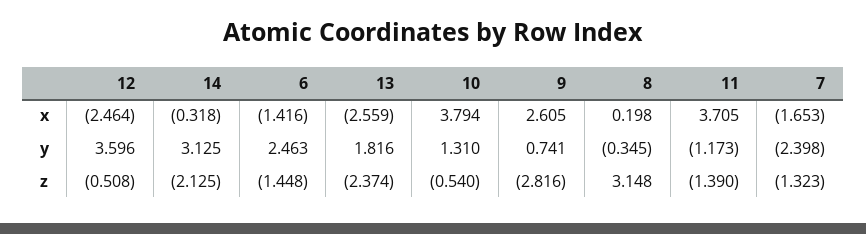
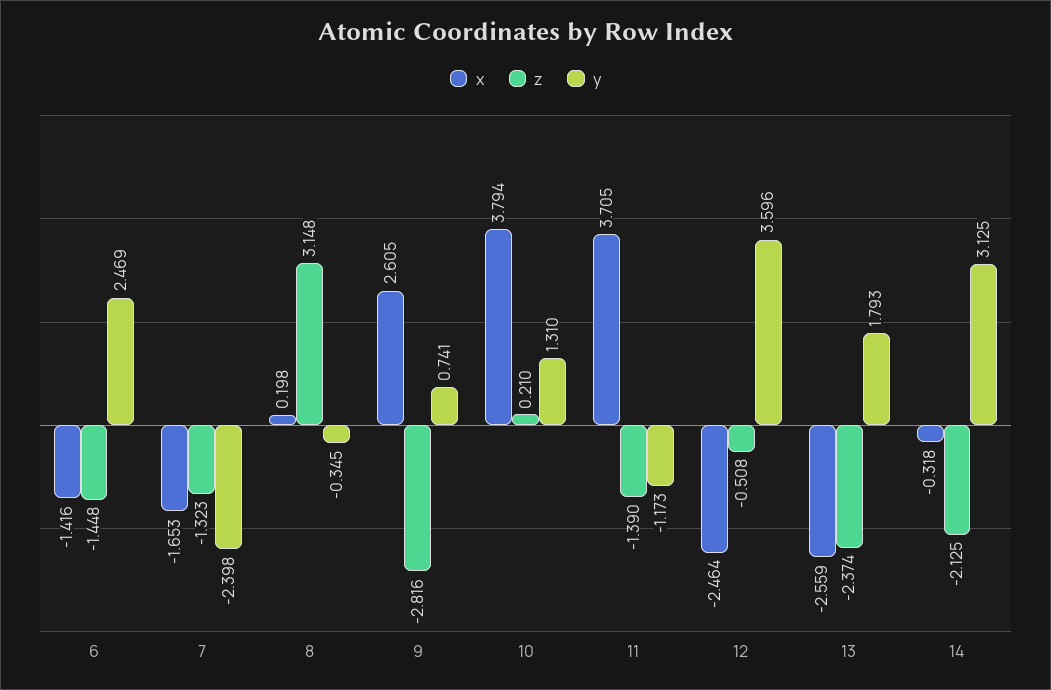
  {
    "x": {
      "12": -2.464,
      "14": -0.318,
      "6": -1.416,
      "13": -2.559,
      "10": 3.794,
      "9": 2.605,
      "8": 0.198,
      "11": 3.705,
      "7": -1.653
    },
    "y": {
      "12": 3.596,
      "14": 3.125,
-     "6": 2.463,
+     "6": 2.469,
-     "13": 1.816,
+     "13": 1.793,
      "10": 1.31,
      "9": 0.741,
      "8": -0.345,
      "11": -1.173,
      "7": -2.398
    },
    "z": {
      "12": -0.508,
      "14": -2.125,
      "6": -1.448,
      "13": -2.374,
-     "10": -0.54,
+     "10": 0.21,
      "9": -2.816,
      "8": 3.148,
      "11": -1.39,
      "7": -1.323
    }
  }

